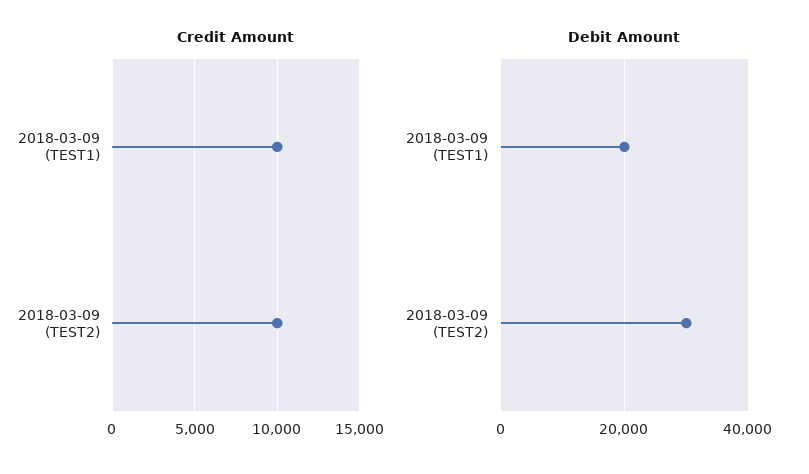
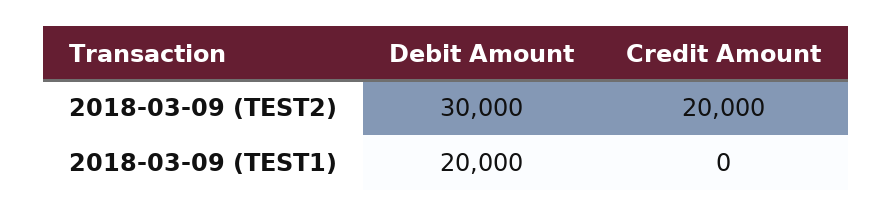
  {
    "Credit Amount": {
-     "2018-03-09 (TEST1)": 10000,
+     "2018-03-09 (TEST1)": 0,
-     "2018-03-09 (TEST2)": 10000
+     "2018-03-09 (TEST2)": 20000
    },
    "Debit Amount": {
      "2018-03-09 (TEST1)": 20000,
      "2018-03-09 (TEST2)": 30000
    }
  }

